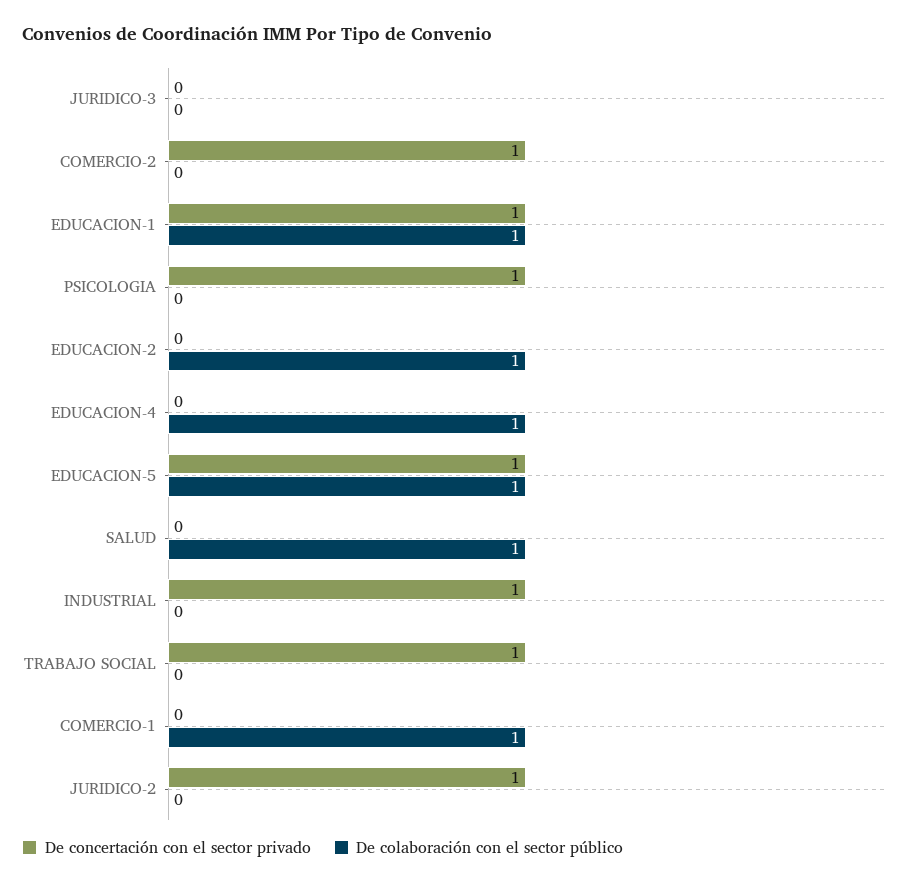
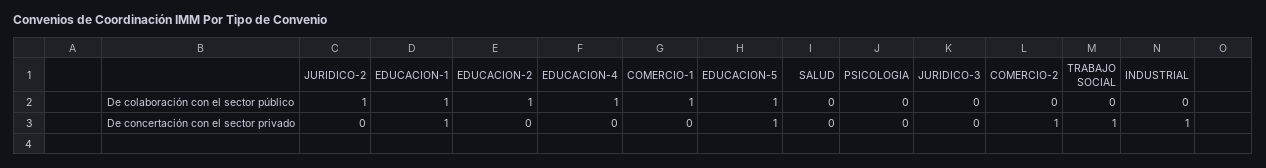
  {
    "De concertación con el sector privado": {
      "JURIDICO-3": 0,
      "COMERCIO-2": 1,
      "EDUCACION-1": 1,
-     "PSICOLOGIA": 1,
+     "PSICOLOGIA": 0,
      "EDUCACION-2": 0,
      "EDUCACION-4": 0,
      "EDUCACION-5": 1,
      "SALUD": 0,
      "INDUSTRIAL": 1,
      "TRABAJO SOCIAL": 1,
      "COMERCIO-1": 0,
-     "JURIDICO-2": 1
+     "JURIDICO-2": 0
    },
    "De colaboración con el sector público": {
      "JURIDICO-3": 0,
      "COMERCIO-2": 0,
      "EDUCACION-1": 1,
      "PSICOLOGIA": 0,
      "EDUCACION-2": 1,
      "EDUCACION-4": 1,
      "EDUCACION-5": 1,
-     "SALUD": 1,
+     "SALUD": 0,
      "INDUSTRIAL": 0,
      "TRABAJO SOCIAL": 0,
      "COMERCIO-1": 1,
-     "JURIDICO-2": 0
+     "JURIDICO-2": 1
    }
  }

